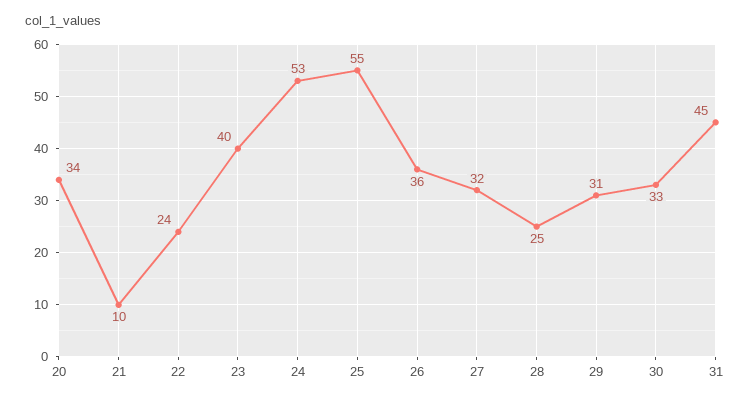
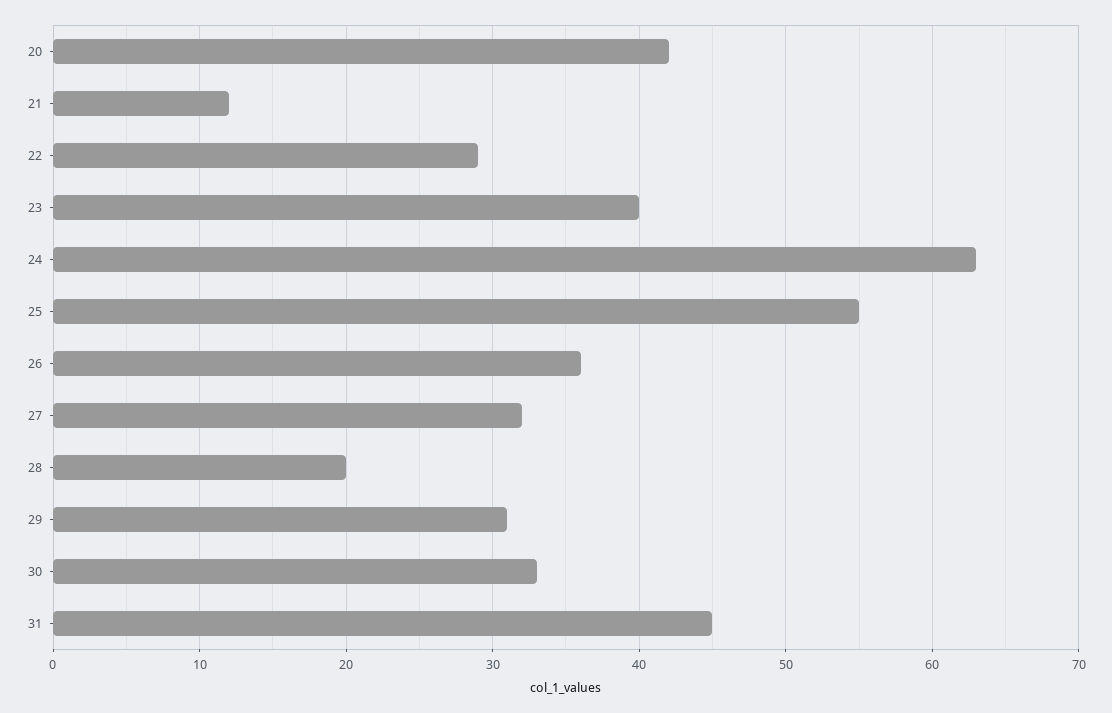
  {
-   "20": 34,
+   "20": 42,
-   "21": 10,
+   "21": 12,
-   "22": 24,
+   "22": 29,
    "23": 40,
-   "24": 53,
+   "24": 63,
    "25": 55,
    "26": 36,
    "27": 32,
-   "28": 25,
+   "28": 20,
    "29": 31,
    "30": 33,
    "31": 45
  }

